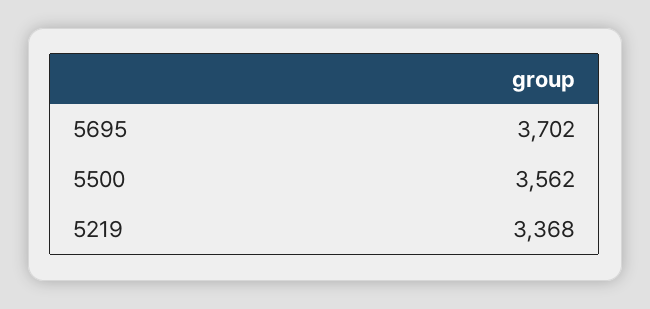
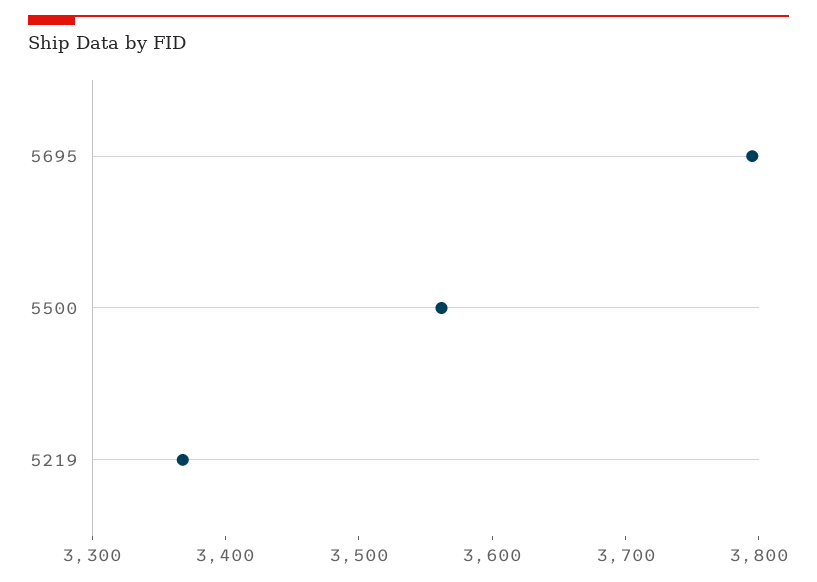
  {
-   "5695": 3702,
+   "5695": 3800,
    "5500": 3562,
    "5219": 3368
  }

